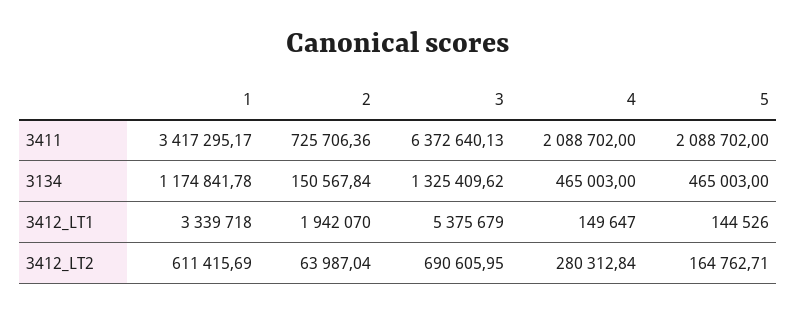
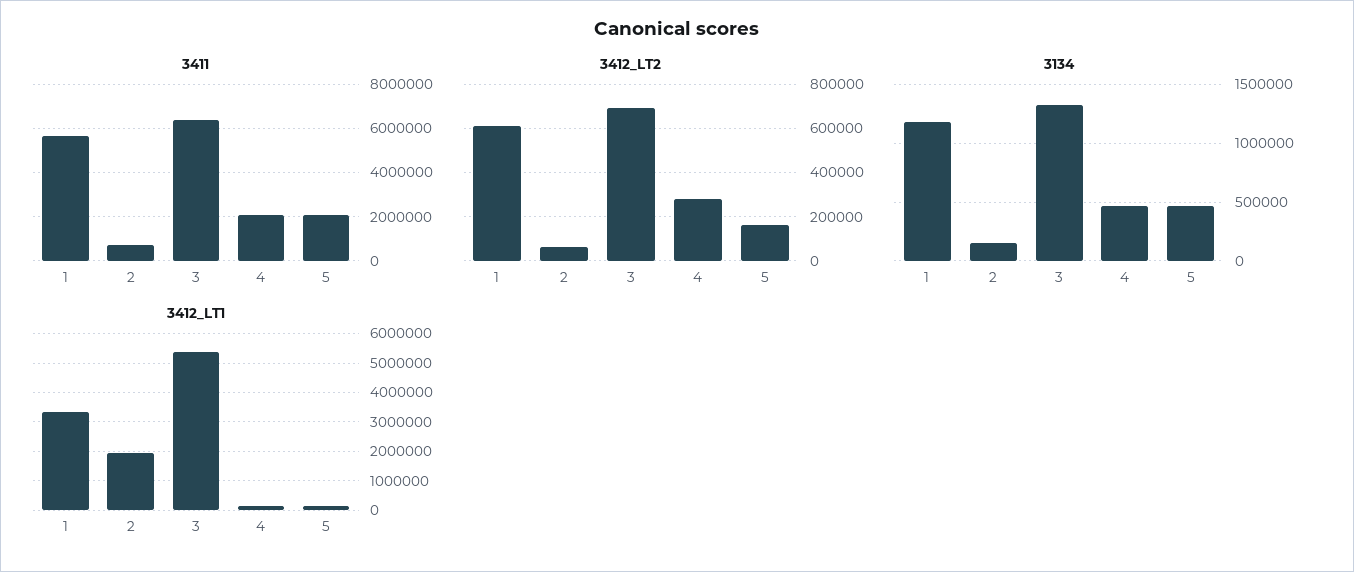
  {
    "3411": {
-     "1": 3417295.17,
+     "1": 5500000,
      "2": 725706.36,
      "3": 6372640.13,
      "4": 2088702,
      "5": 2088702
    },
    "3134": {
      "1": 1174841.78,
      "2": 150567.84,
      "3": 1325409.62,
      "4": 465003,
      "5": 465003
    },
    "3412_LT1": {
      "1": 3339718,
      "2": 1942070,
      "3": 5375679,
      "4": 149647,
      "5": 144526
    },
    "3412_LT2": {
      "1": 611415.69,
      "2": 63987.04,
      "3": 690605.95,
      "4": 280312.84,
      "5": 164762.71
    }
  }

